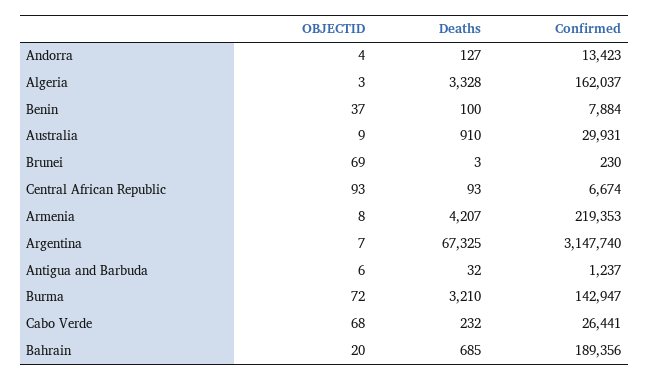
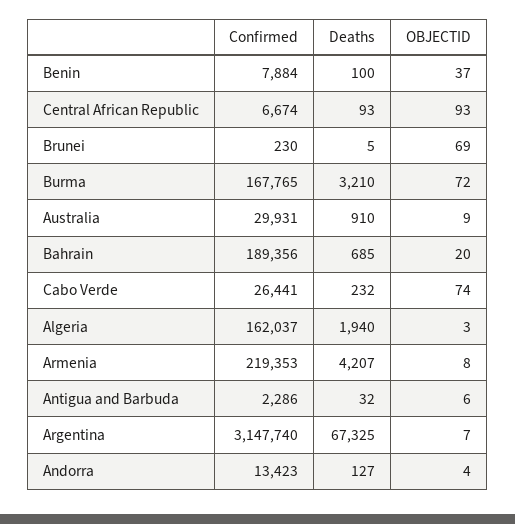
  {
    "OBJECTID": {
      "Andorra": 4,
      "Algeria": 3,
      "Benin": 37,
      "Australia": 9,
      "Brunei": 69,
      "Central African Republic": 93,
      "Armenia": 8,
      "Argentina": 7,
      "Antigua and Barbuda": 6,
      "Burma": 72,
-     "Cabo Verde": 68,
+     "Cabo Verde": 74,
      "Bahrain": 20
    },
    "Deaths": {
      "Andorra": 127,
-     "Algeria": 3328,
+     "Algeria": 1940,
      "Benin": 100,
      "Australia": 910,
-     "Brunei": 3,
+     "Brunei": 5,
      "Central African Republic": 93,
      "Armenia": 4207,
      "Argentina": 67325,
      "Antigua and Barbuda": 32,
      "Burma": 3210,
      "Cabo Verde": 232,
      "Bahrain": 685
    },
    "Confirmed": {
      "Andorra": 13423,
      "Algeria": 162037,
      "Benin": 7884,
      "Australia": 29931,
      "Brunei": 230,
      "Central African Republic": 6674,
      "Armenia": 219353,
      "Argentina": 3147740,
-     "Antigua and Barbuda": 1237,
+     "Antigua and Barbuda": 2286,
-     "Burma": 142947,
+     "Burma": 167765,
      "Cabo Verde": 26441,
      "Bahrain": 189356
    }
  }

